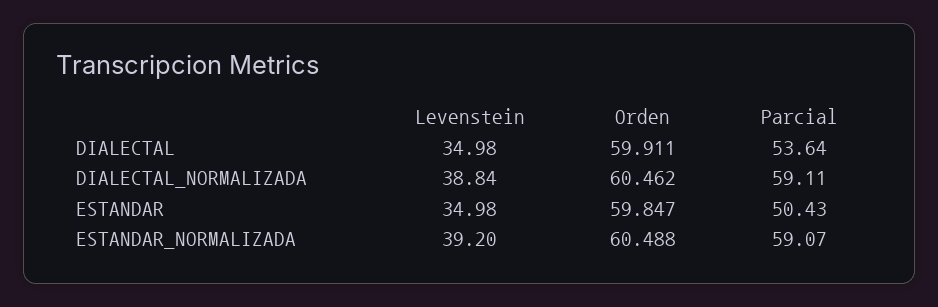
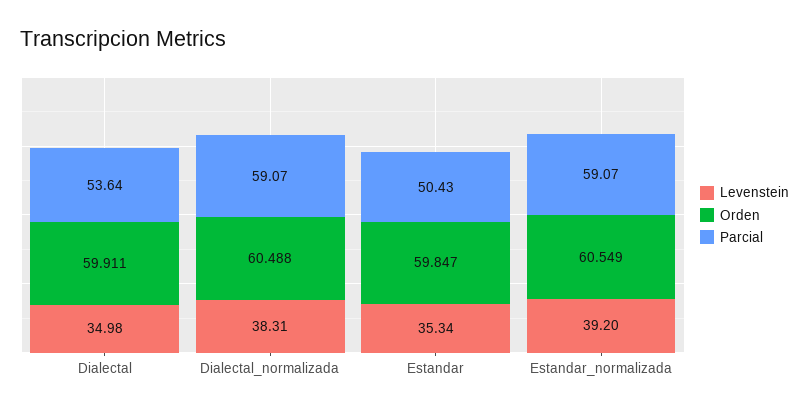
  {
    "Levenstein": {
      "DIALECTAL": 34.98,
-     "DIALECTAL_NORMALIZADA": 38.84,
+     "DIALECTAL_NORMALIZADA": 38.31,
-     "ESTANDAR": 34.98,
+     "ESTANDAR": 35.34,
      "ESTANDAR_NORMALIZADA": 39.2
    },
    "Orden": {
      "DIALECTAL": 59.911,
-     "DIALECTAL_NORMALIZADA": 60.462,
+     "DIALECTAL_NORMALIZADA": 60.488,
      "ESTANDAR": 59.847,
-     "ESTANDAR_NORMALIZADA": 60.488
+     "ESTANDAR_NORMALIZADA": 60.549
    },
    "Parcial": {
      "DIALECTAL": 53.64,
-     "DIALECTAL_NORMALIZADA": 59.11,
+     "DIALECTAL_NORMALIZADA": 59.07,
      "ESTANDAR": 50.43,
      "ESTANDAR_NORMALIZADA": 59.07
    }
  }

